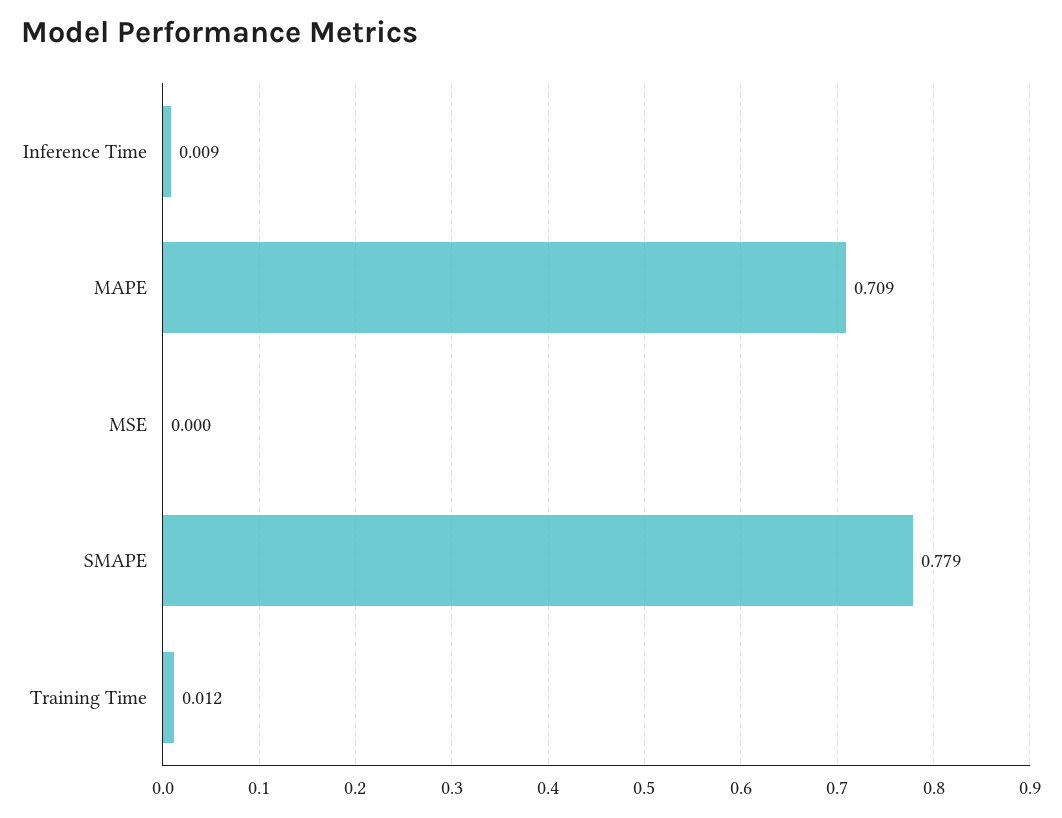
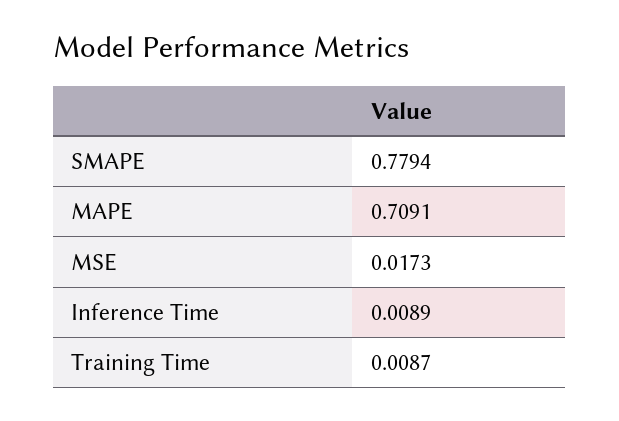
  {
    "Inference Time": 0.0089,
    "MAPE": 0.7091,
-   "MSE": 0,
+   "MSE": 0.0173,
    "SMAPE": 0.7794,
-   "Training Time": 0.012
+   "Training Time": 0.0087
  }

